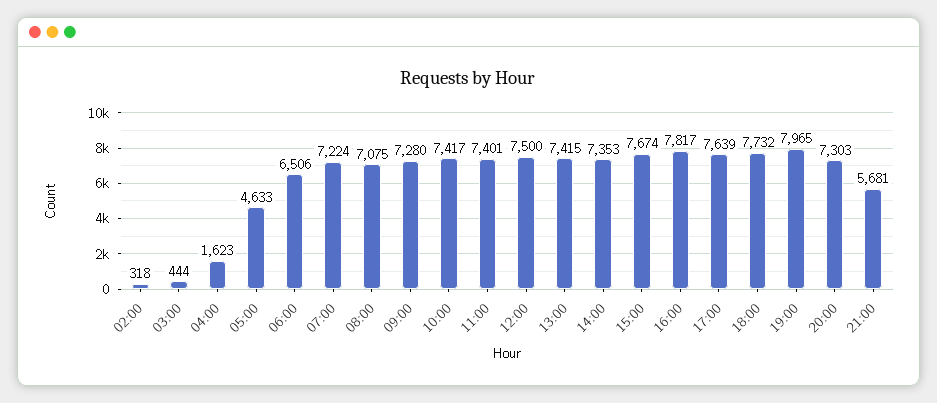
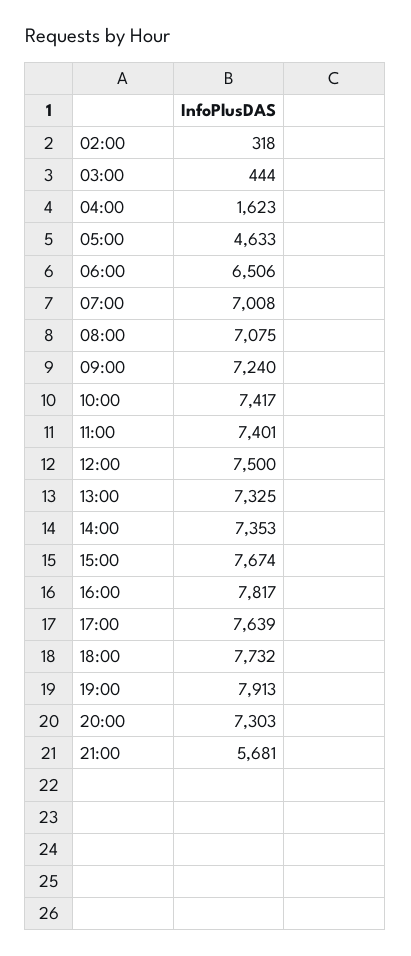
  {
    "02:00": 318,
    "03:00": 444,
    "04:00": 1623,
    "05:00": 4633,
    "06:00": 6506,
-   "07:00": 7224,
+   "07:00": 7008,
    "08:00": 7075,
-   "09:00": 7280,
+   "09:00": 7240,
    "10:00": 7417,
    "11:00": 7401,
    "12:00": 7500,
-   "13:00": 7415,
+   "13:00": 7325,
    "14:00": 7353,
    "15:00": 7674,
    "16:00": 7817,
    "17:00": 7639,
    "18:00": 7732,
-   "19:00": 7965,
+   "19:00": 7913,
    "20:00": 7303,
    "21:00": 5681
  }

